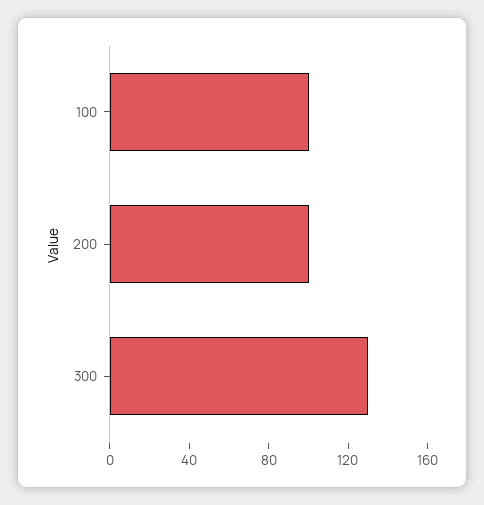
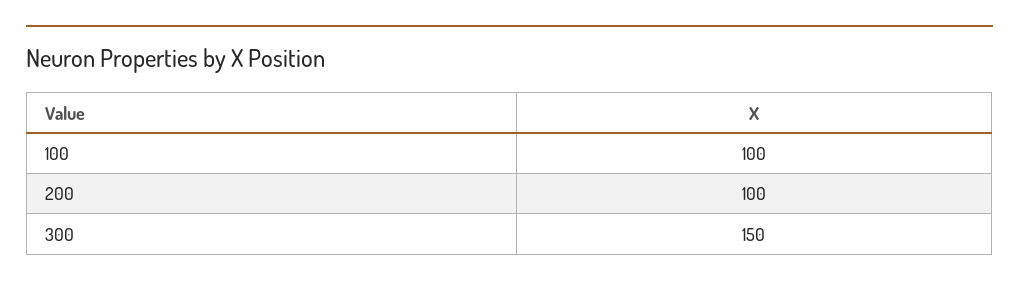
  {
    "100": 100,
    "200": 100,
-   "300": 130
+   "300": 150
  }

